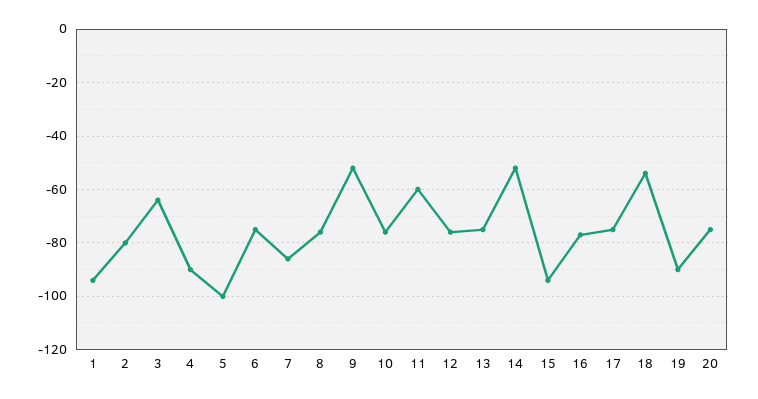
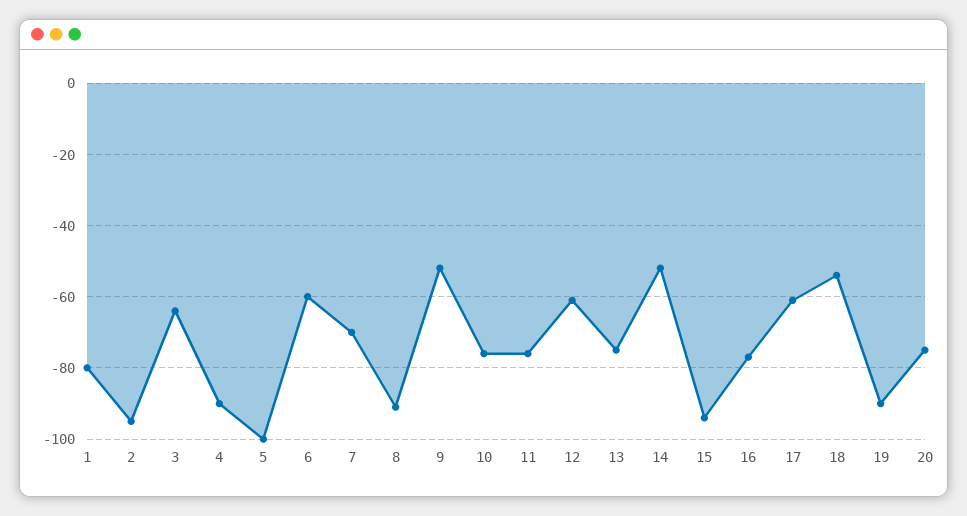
  {
-   "1": -95,
+   "1": -80,
-   "2": -80,
+   "2": -95,
    "3": -65,
    "4": -90,
    "5": -100,
-   "6": -75,
+   "6": -60,
-   "7": -85,
+   "7": -70,
-   "8": -75,
+   "8": -90,
    "9": -50,
    "10": -75,
-   "11": -60,
+   "11": -75,
-   "12": -75,
+   "12": -60,
    "13": -75,
    "14": -50,
    "15": -95,
    "16": -75,
-   "17": -75,
+   "17": -60,
    "18": -55,
    "19": -90,
    "20": -75
  }

